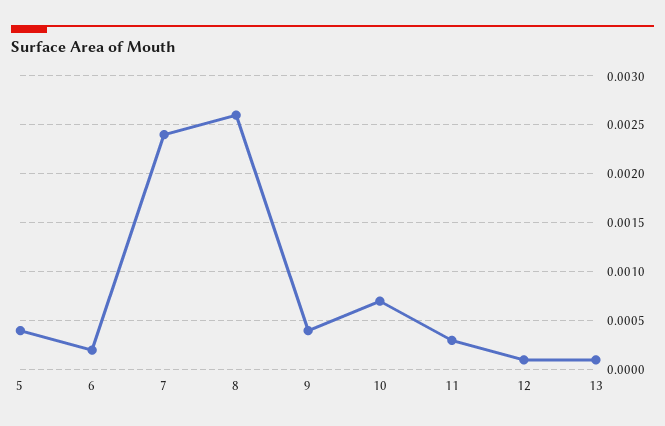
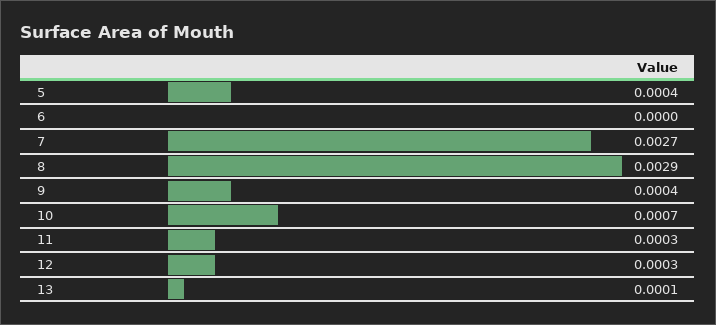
  {
    "5": 0.0004,
-   "6": 0.0002,
+   "6": 0,
-   "7": 0.0024,
+   "7": 0.0027,
-   "8": 0.0026,
+   "8": 0.0029,
    "9": 0.0004,
    "10": 0.0007,
    "11": 0.0003,
-   "12": 0.0001,
+   "12": 0.0003,
    "13": 0.0001
  }

